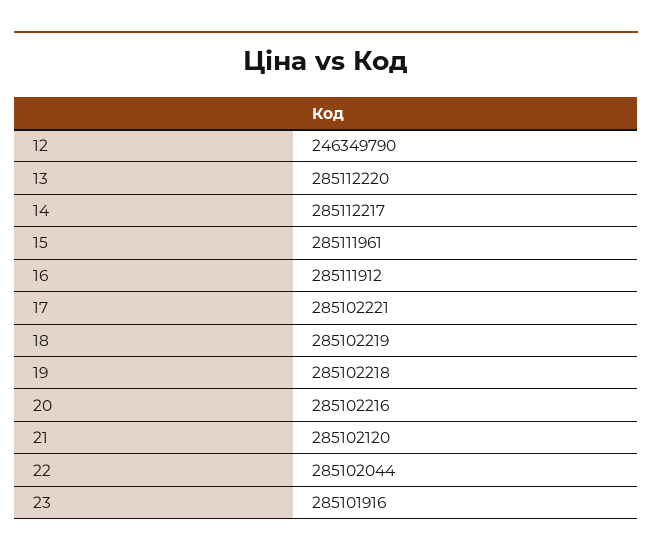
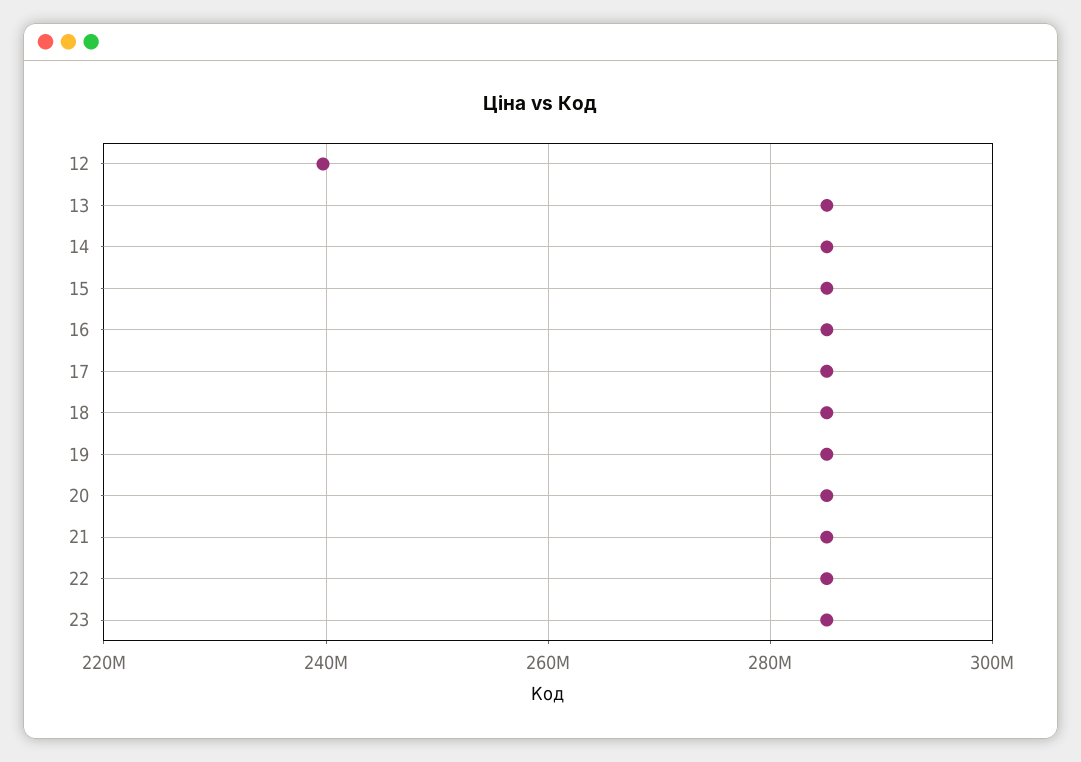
  {
-   "12": 246349790,
+   "12": 240000000,
    "13": 285112220,
    "14": 285112217,
    "15": 285111961,
    "16": 285111912,
    "17": 285102221,
    "18": 285102219,
    "19": 285102218,
    "20": 285102216,
    "21": 285102120,
    "22": 285102044,
    "23": 285101916
  }

